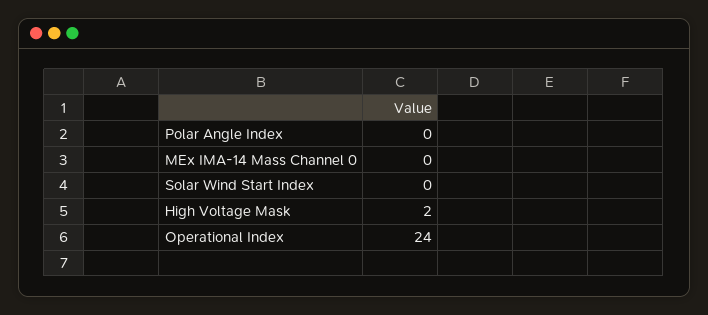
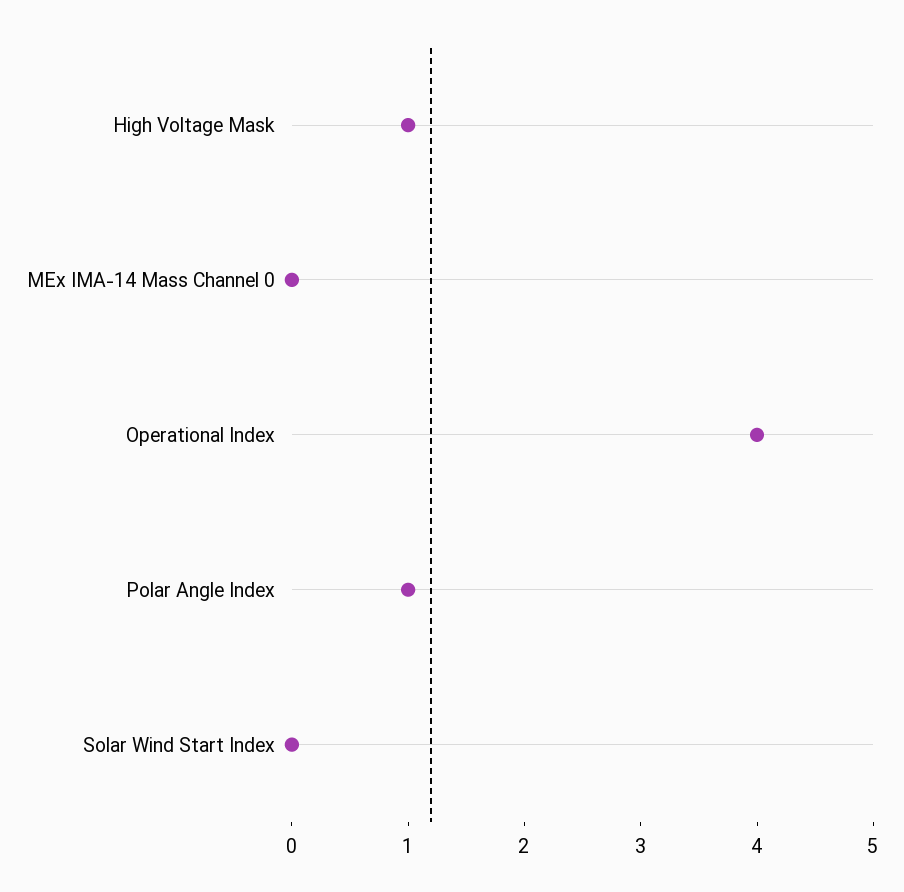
  {
-   "Polar Angle Index": 0,
+   "Polar Angle Index": 1,
    "MEx IMA-14 Mass Channel 0": 0,
    "Solar Wind Start Index": 0,
-   "High Voltage Mask": 2,
+   "High Voltage Mask": 1,
-   "Operational Index": 24
+   "Operational Index": 4
  }

